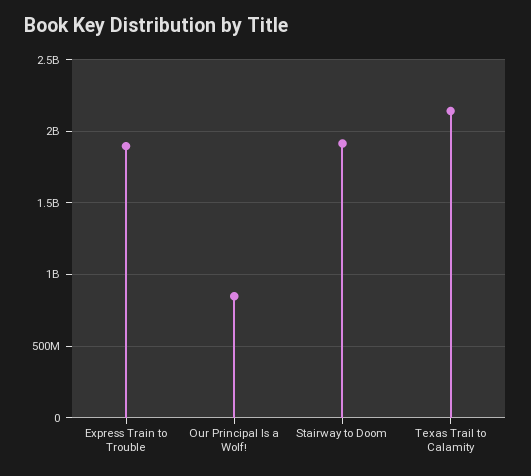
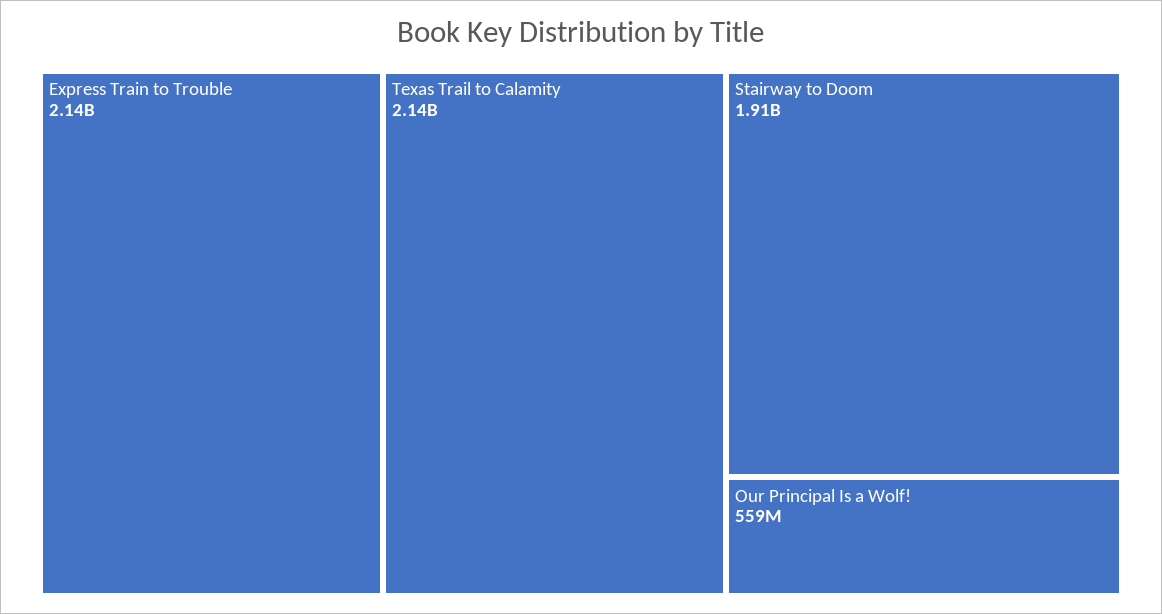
  {
-   "Express Train to Trouble": 1900000000,
+   "Express Train to Trouble": 2140000000,
-   "Our Principal Is a Wolf!": 850000000,
+   "Our Principal Is a Wolf!": 559000000,
    "Stairway to Doom": 1910000000,
    "Texas Trail to Calamity": 2140000000
  }

